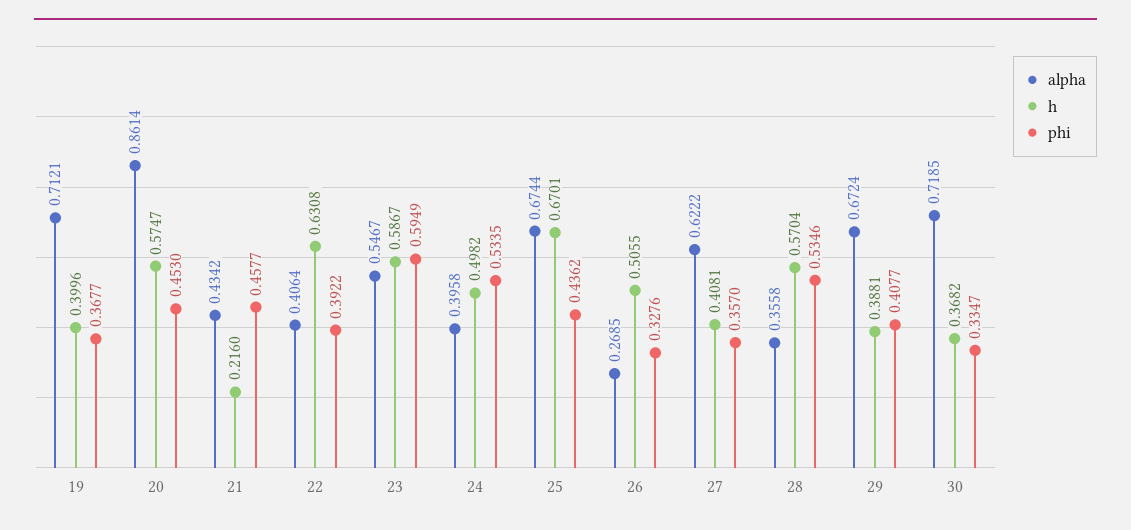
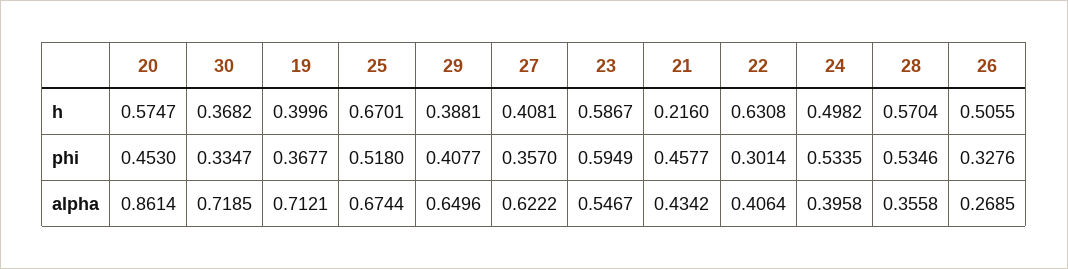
  {
    "alpha": {
      "19": 0.7121,
      "20": 0.8614,
      "21": 0.4342,
      "22": 0.4064,
      "23": 0.5467,
      "24": 0.3958,
      "25": 0.6744,
      "26": 0.2685,
      "27": 0.6222,
      "28": 0.3558,
-     "29": 0.6724,
+     "29": 0.6496,
      "30": 0.7185
    },
    "h": {
      "19": 0.3996,
      "20": 0.5747,
      "21": 0.216,
      "22": 0.6308,
      "23": 0.5867,
      "24": 0.4982,
      "25": 0.6701,
      "26": 0.5055,
      "27": 0.4081,
      "28": 0.5704,
      "29": 0.3881,
      "30": 0.3682
    },
    "phi": {
      "19": 0.3677,
      "20": 0.453,
      "21": 0.4577,
-     "22": 0.3922,
+     "22": 0.3014,
      "23": 0.5949,
      "24": 0.5335,
-     "25": 0.4362,
+     "25": 0.518,
      "26": 0.3276,
      "27": 0.357,
      "28": 0.5346,
      "29": 0.4077,
      "30": 0.3347
    }
  }

